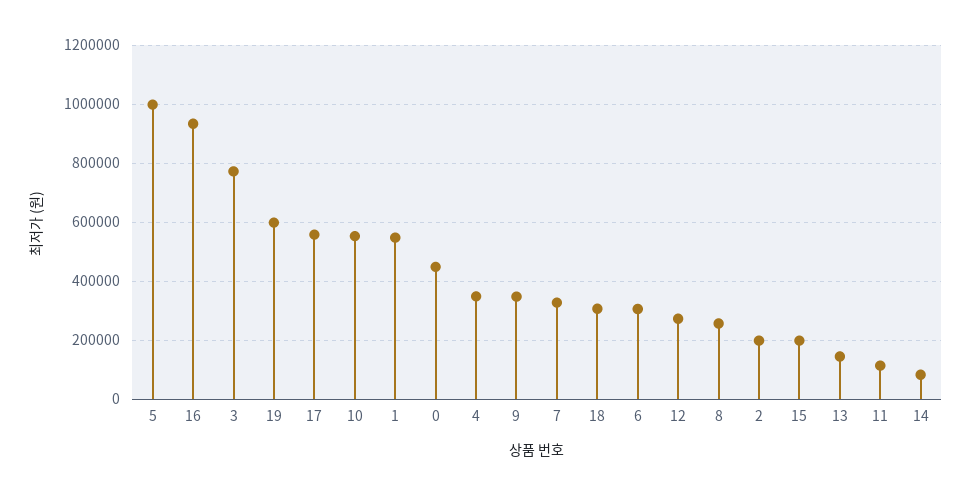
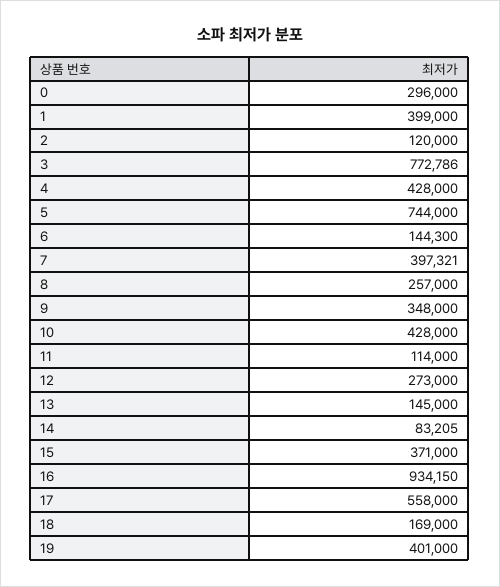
  {
-   "5": 1000000,
+   "5": 744000,
    "16": 934150,
    "3": 772786,
-   "19": 600000,
+   "19": 401000,
    "17": 558000,
-   "10": 550000,
+   "10": 428000,
-   "1": 550000,
+   "1": 399000,
-   "0": 450000,
+   "0": 296000,
-   "4": 350000,
+   "4": 428000,
    "9": 348000,
-   "7": 325000,
+   "7": 397321,
-   "18": 300000,
+   "18": 169000,
-   "6": 300000,
+   "6": 144300,
    "12": 273000,
    "8": 257000,
-   "2": 200000,
+   "2": 120000,
-   "15": 200000,
+   "15": 371000,
    "13": 145000,
    "11": 114000,
    "14": 83205
  }

